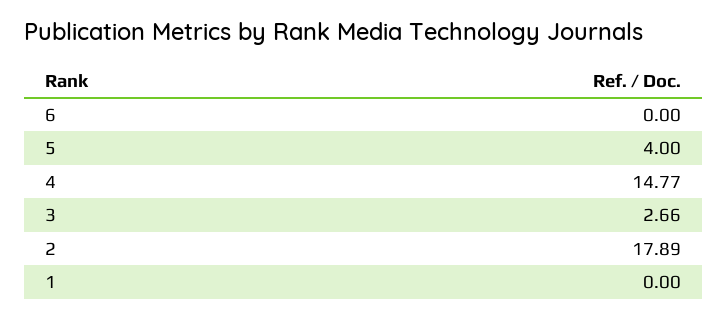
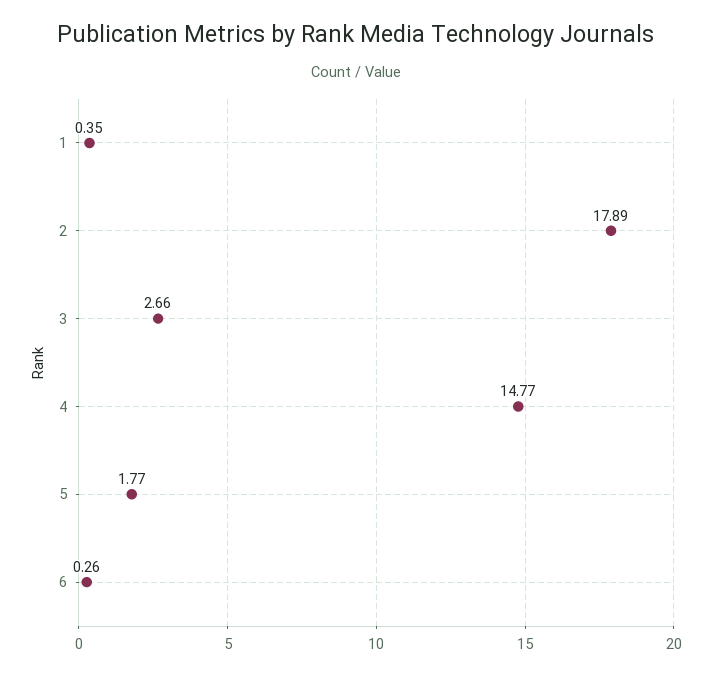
  {
-   "6": 0,
+   "6": 0.26,
-   "5": 4,
+   "5": 1.77,
    "4": 14.77,
    "3": 2.66,
    "2": 17.89,
-   "1": 0
+   "1": 0.35
  }

